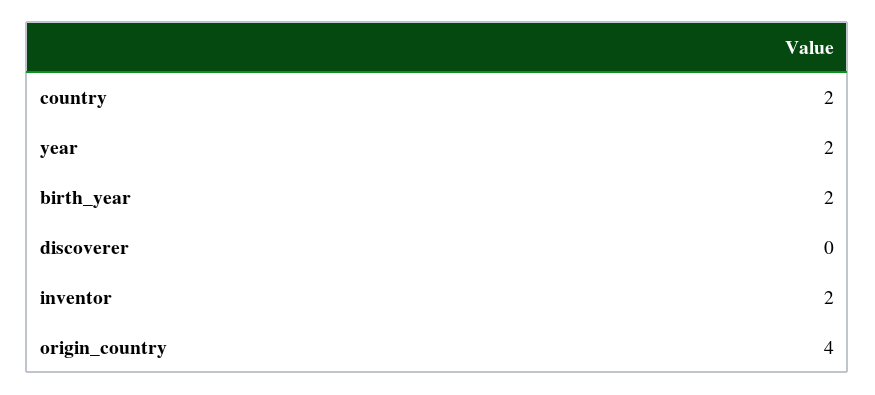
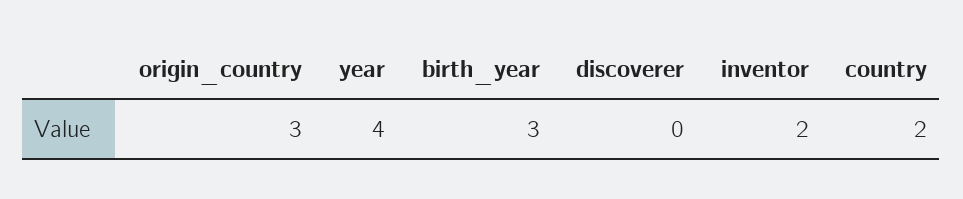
  {
    "country": 2,
-   "year": 2,
+   "year": 4,
-   "birth_year": 2,
+   "birth_year": 3,
    "discoverer": 0,
    "inventor": 2,
-   "origin_country": 4
+   "origin_country": 3
  }

